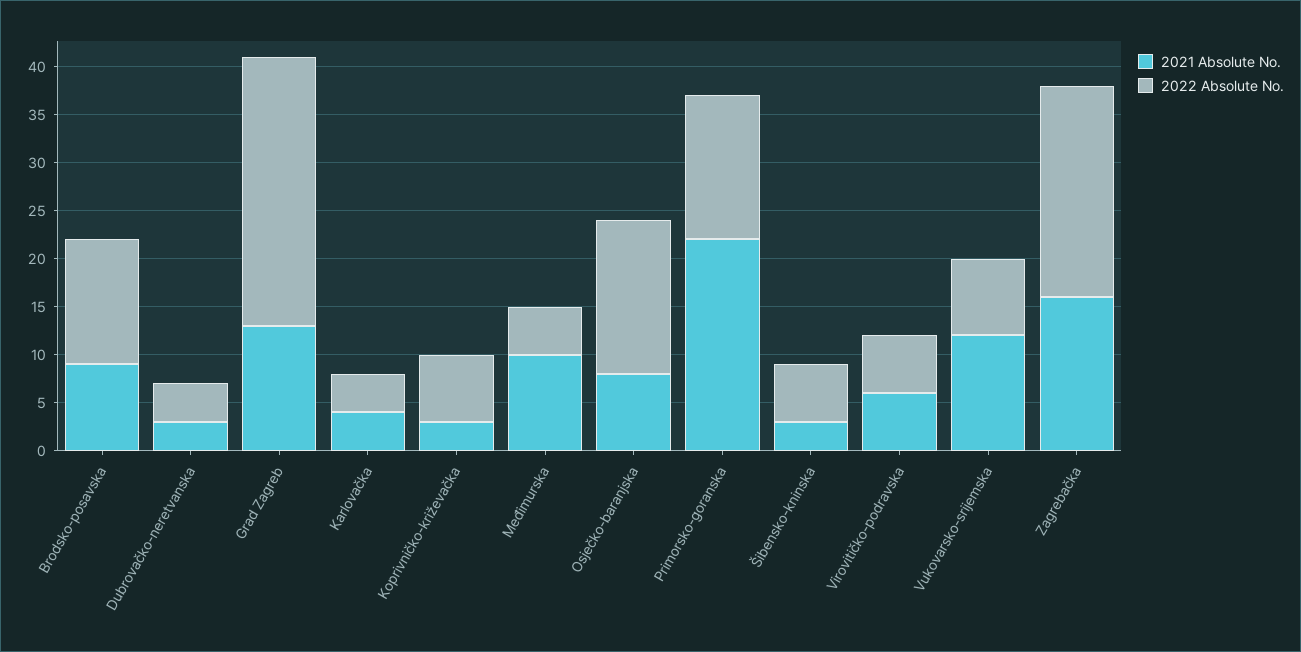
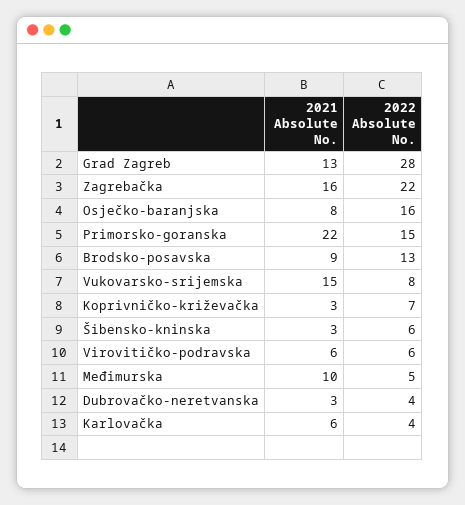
  {
    "2021 Absolute No.": {
      "Brodsko-posavska": 9,
      "Dubrovačko-neretvanska": 3,
      "Grad Zagreb": 13,
-     "Karlovačka": 4,
+     "Karlovačka": 6,
      "Koprivničko-križevačka": 3,
      "Međimurska": 10,
      "Osječko-baranjska": 8,
      "Primorsko-goranska": 22,
      "Šibensko-kninska": 3,
      "Virovitičko-podravska": 6,
-     "Vukovarsko-srijemska": 12,
+     "Vukovarsko-srijemska": 15,
      "Zagrebačka": 16
    },
    "2022 Absolute No.": {
      "Brodsko-posavska": 13,
      "Dubrovačko-neretvanska": 4,
      "Grad Zagreb": 28,
      "Karlovačka": 4,
      "Koprivničko-križevačka": 7,
      "Međimurska": 5,
      "Osječko-baranjska": 16,
      "Primorsko-goranska": 15,
      "Šibensko-kninska": 6,
      "Virovitičko-podravska": 6,
      "Vukovarsko-srijemska": 8,
      "Zagrebačka": 22
    }
  }

